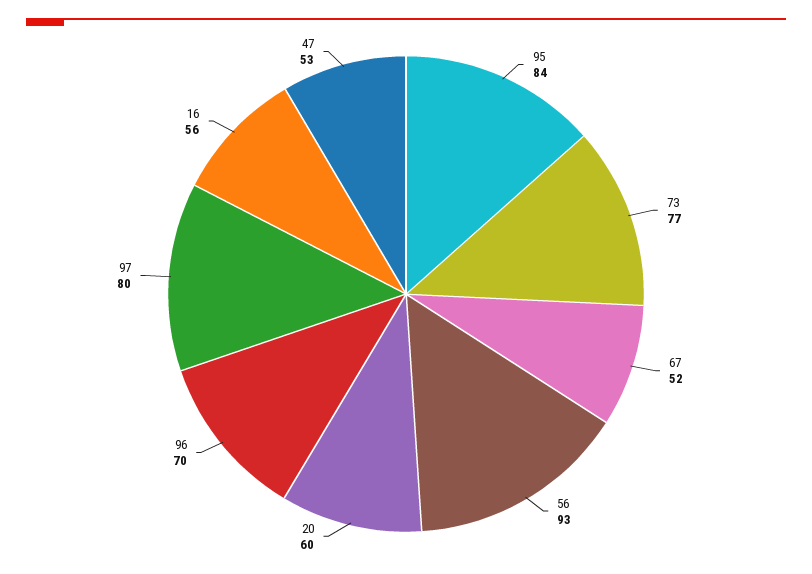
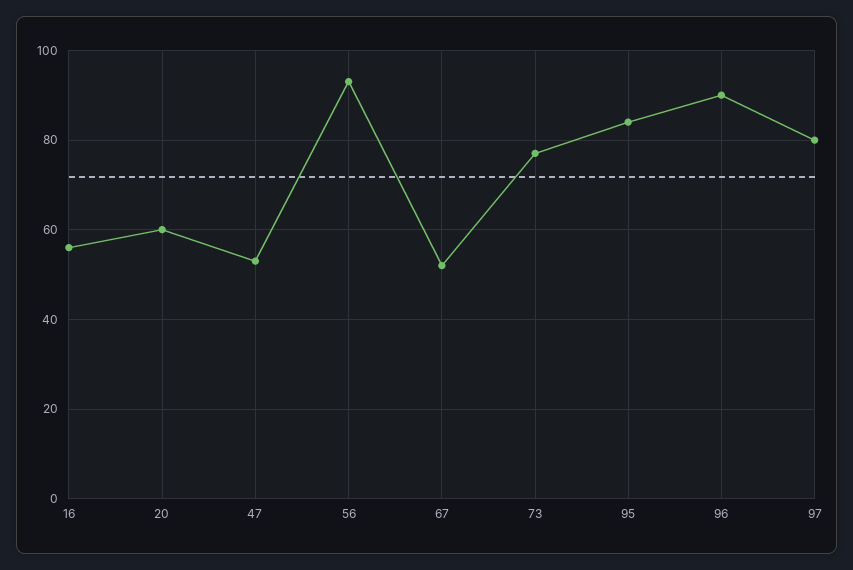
  {
    "95": 84,
    "73": 77,
    "67": 52,
    "56": 93,
    "20": 60,
-   "96": 70,
+   "96": 90,
    "97": 80,
    "16": 56,
    "47": 53
  }

